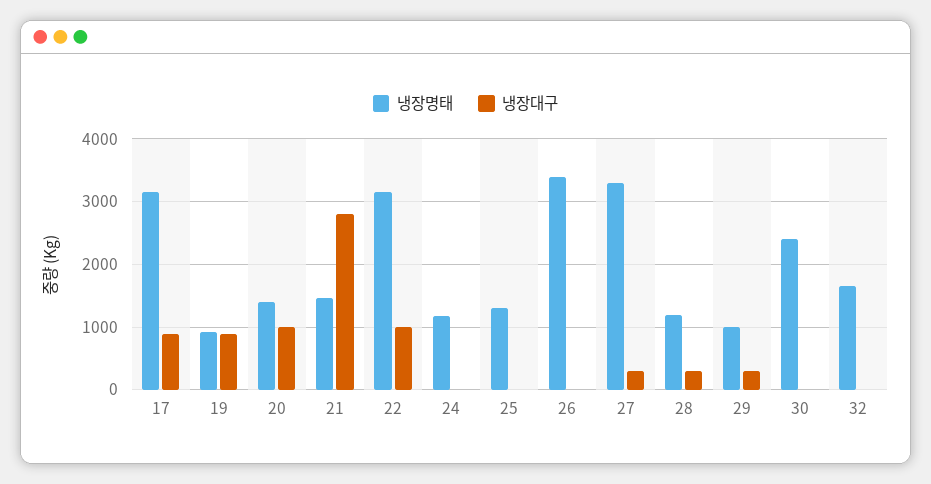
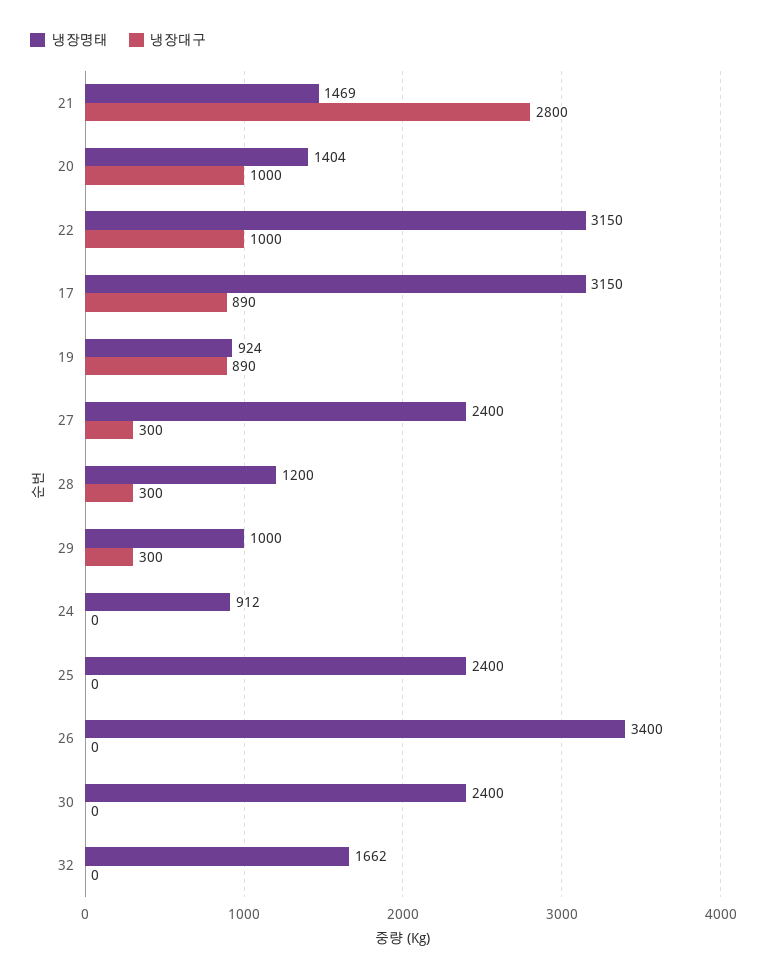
  {
    "냉장명태": {
      "17": 3150,
      "19": 924,
      "20": 1404,
      "21": 1469,
      "22": 3150,
-     "24": 1200,
+     "24": 912,
-     "25": 1300,
+     "25": 2400,
      "26": 3400,
-     "27": 3300,
+     "27": 2400,
      "28": 1200,
      "29": 1000,
      "30": 2400,
      "32": 1662
    },
    "냉장대구": {
      "17": 890,
      "19": 890,
      "20": 1000,
      "21": 2800,
      "22": 1000,
      "24": 0,
      "25": 0,
      "26": 0,
      "27": 300,
      "28": 300,
      "29": 300,
      "30": 0,
      "32": 0
    }
  }

